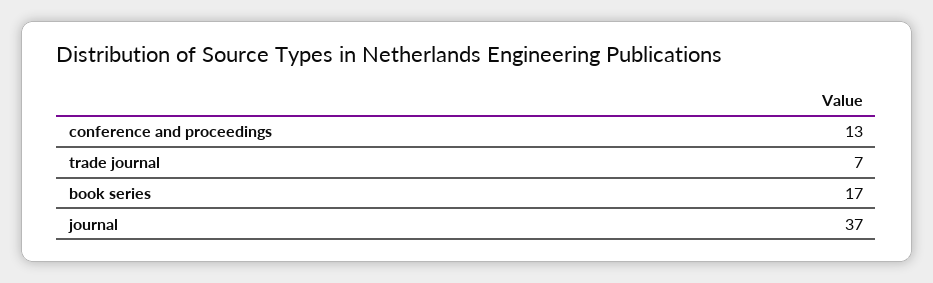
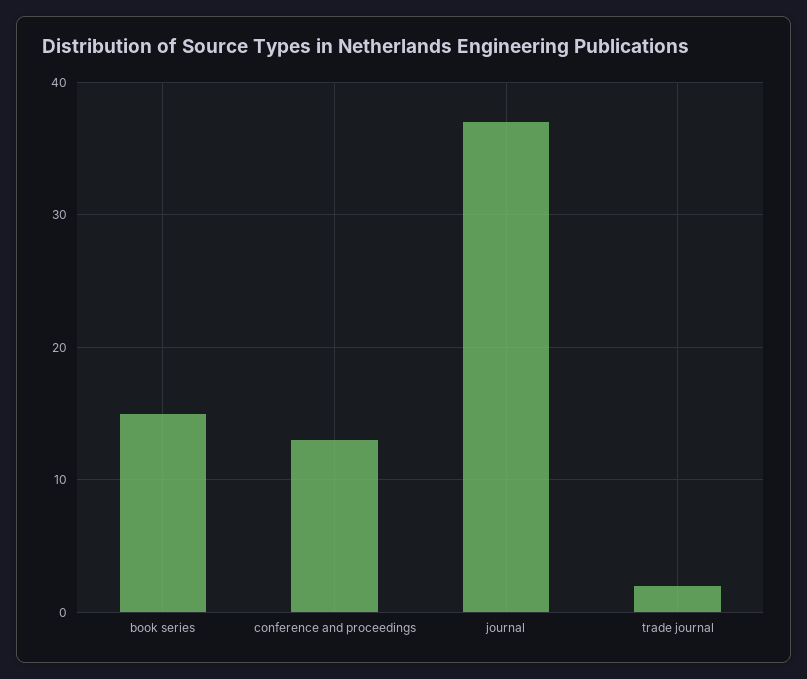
  {
    "conference and proceedings": 13,
-   "trade journal": 7,
+   "trade journal": 2,
-   "book series": 17,
+   "book series": 15,
    "journal": 37
  }

